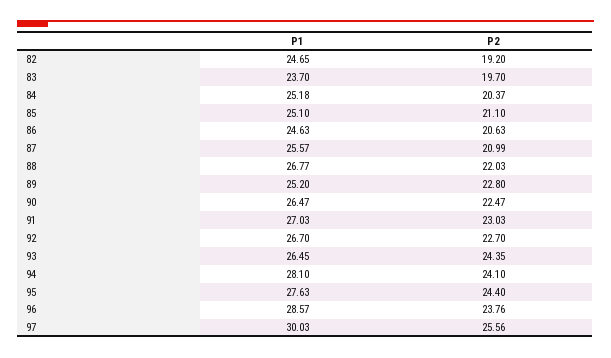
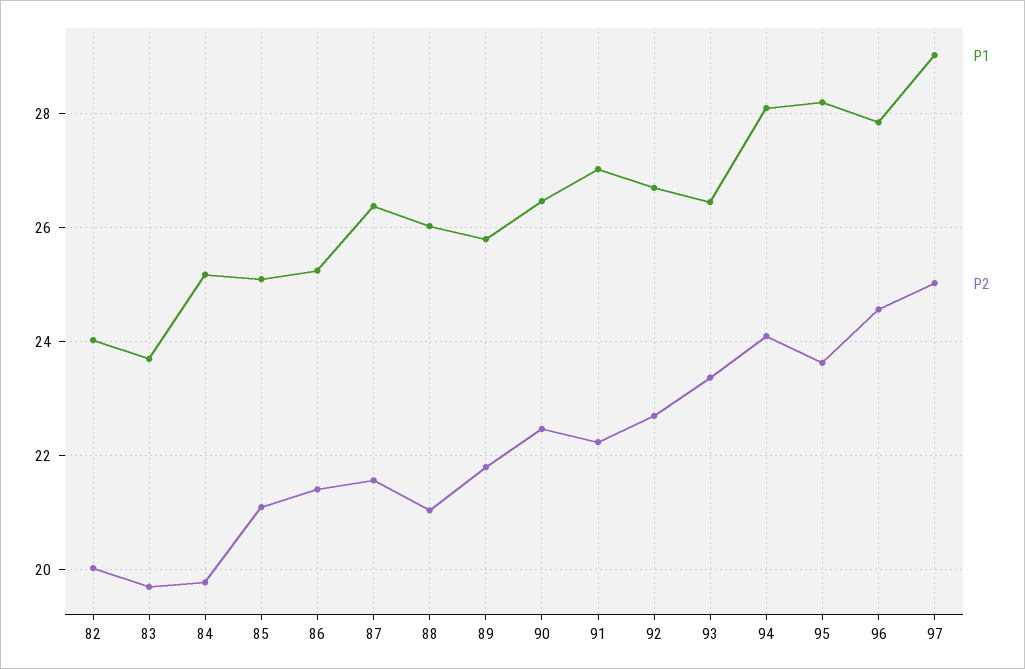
  {
    "P1": {
-     "82": 24.65,
+     "82": 24,
      "83": 23.7,
      "84": 25.18,
      "85": 25.1,
-     "86": 24.63,
+     "86": 25.2,
-     "87": 25.57,
+     "87": 26.4,
-     "88": 26.77,
+     "88": 26,
-     "89": 25.2,
+     "89": 25.8,
      "90": 26.47,
      "91": 27.03,
      "92": 26.7,
      "93": 26.45,
      "94": 28.1,
-     "95": 27.63,
+     "95": 28.2,
-     "96": 28.57,
+     "96": 27.8,
-     "97": 30.03
+     "97": 29
    },
    "P2": {
-     "82": 19.2,
+     "82": 20,
      "83": 19.7,
-     "84": 20.37,
+     "84": 19.8,
      "85": 21.1,
-     "86": 20.63,
+     "86": 21.4,
-     "87": 20.99,
+     "87": 21.6,
-     "88": 22.03,
+     "88": 21,
-     "89": 22.8,
+     "89": 21.8,
      "90": 22.47,
-     "91": 23.03,
+     "91": 22.2,
      "92": 22.7,
-     "93": 24.35,
+     "93": 23.4,
      "94": 24.1,
-     "95": 24.4,
+     "95": 23.6,
-     "96": 23.76,
+     "96": 24.6,
-     "97": 25.56
+     "97": 25
    }
  }

